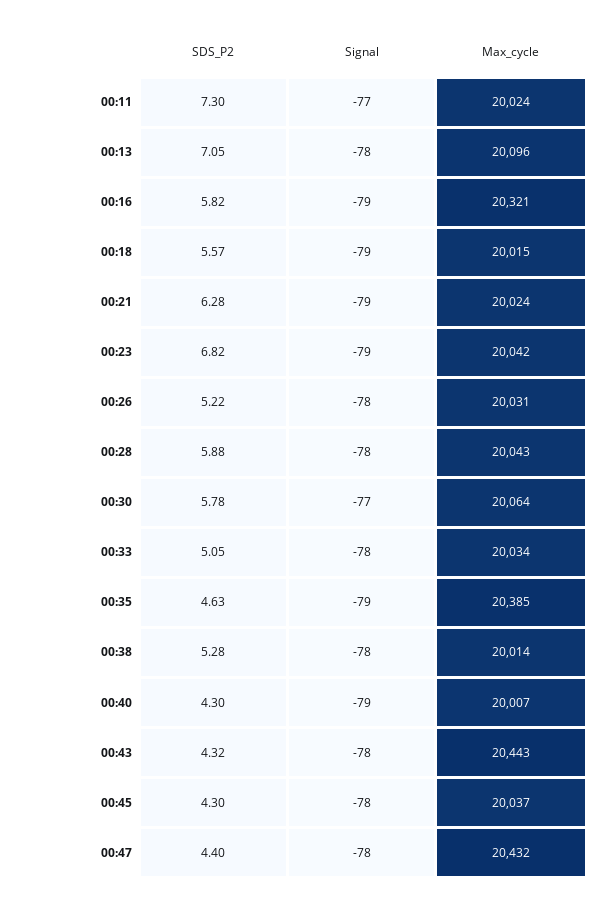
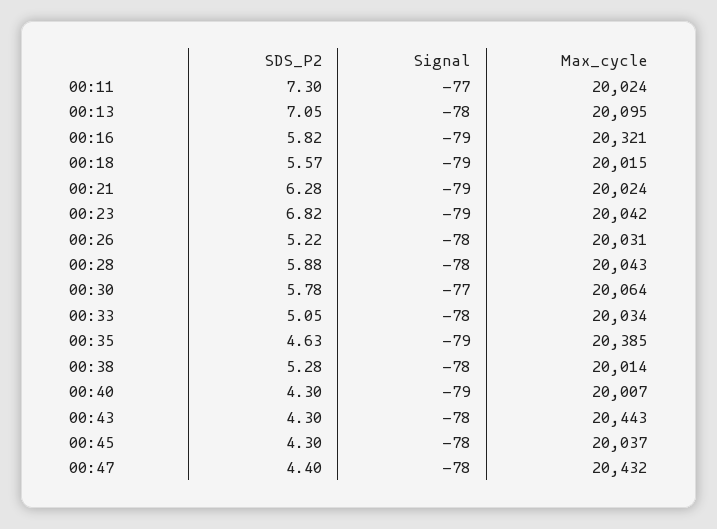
  {
    "SDS_P2": {
      "00:11": 7.3,
      "00:13": 7.05,
      "00:16": 5.82,
      "00:18": 5.57,
      "00:21": 6.28,
      "00:23": 6.82,
      "00:26": 5.22,
      "00:28": 5.88,
      "00:30": 5.78,
      "00:33": 5.05,
      "00:35": 4.63,
      "00:38": 5.28,
      "00:40": 4.3,
-     "00:43": 4.32,
+     "00:43": 4.3,
      "00:45": 4.3,
      "00:47": 4.4
    },
    "Signal": {
      "00:11": -77,
      "00:13": -78,
      "00:16": -79,
      "00:18": -79,
      "00:21": -79,
      "00:23": -79,
      "00:26": -78,
      "00:28": -78,
      "00:30": -77,
      "00:33": -78,
      "00:35": -79,
      "00:38": -78,
      "00:40": -79,
      "00:43": -78,
      "00:45": -78,
      "00:47": -78
    },
    "Max_cycle": {
      "00:11": 20024,
-     "00:13": 20096,
+     "00:13": 20095,
      "00:16": 20321,
      "00:18": 20015,
      "00:21": 20024,
      "00:23": 20042,
      "00:26": 20031,
      "00:28": 20043,
      "00:30": 20064,
      "00:33": 20034,
      "00:35": 20385,
      "00:38": 20014,
      "00:40": 20007,
      "00:43": 20443,
      "00:45": 20037,
      "00:47": 20432
    }
  }

